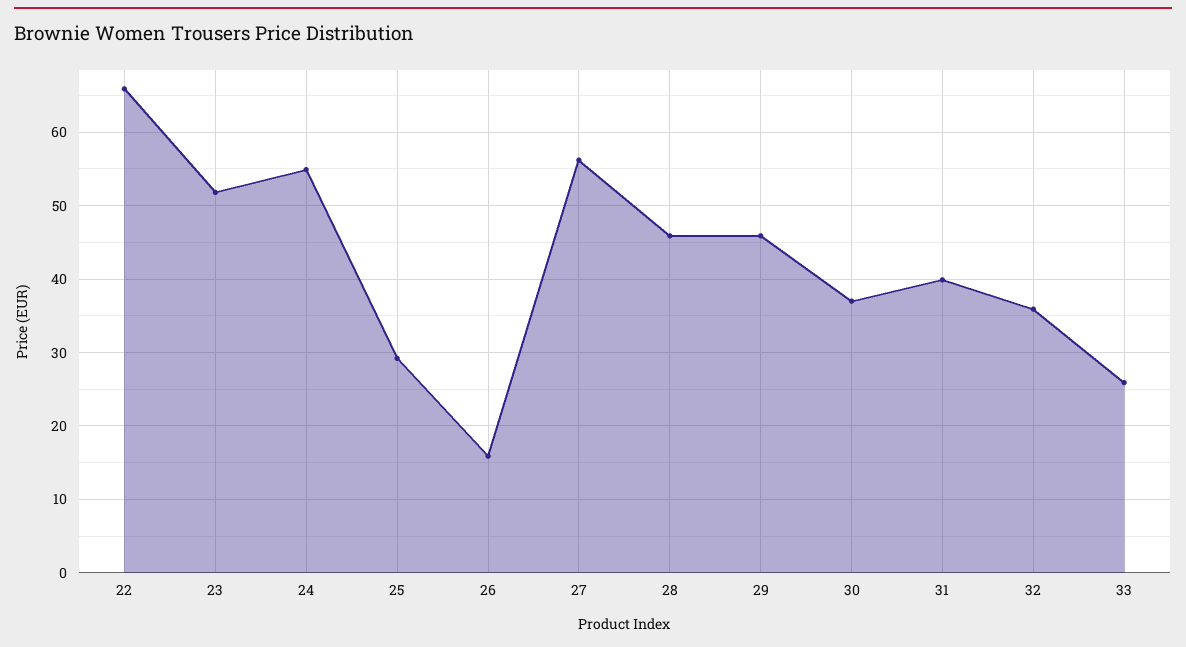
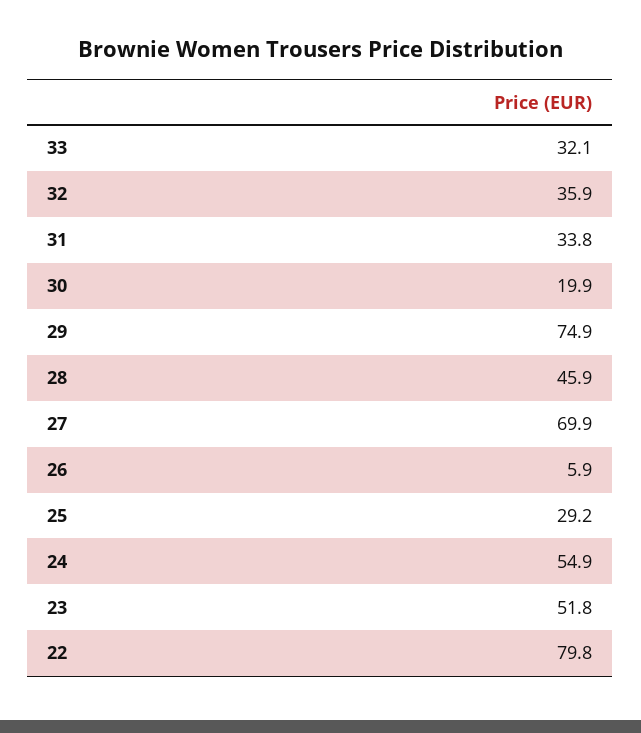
  {
-   "22": 66,
+   "22": 79.8,
    "23": 51.8,
    "24": 54.9,
    "25": 29.2,
-   "26": 16,
+   "26": 5.9,
-   "27": 56,
+   "27": 69.9,
    "28": 45.9,
-   "29": 46,
+   "29": 74.9,
-   "30": 37,
+   "30": 19.9,
-   "31": 40,
+   "31": 33.8,
    "32": 35.9,
-   "33": 26
+   "33": 32.1
  }

